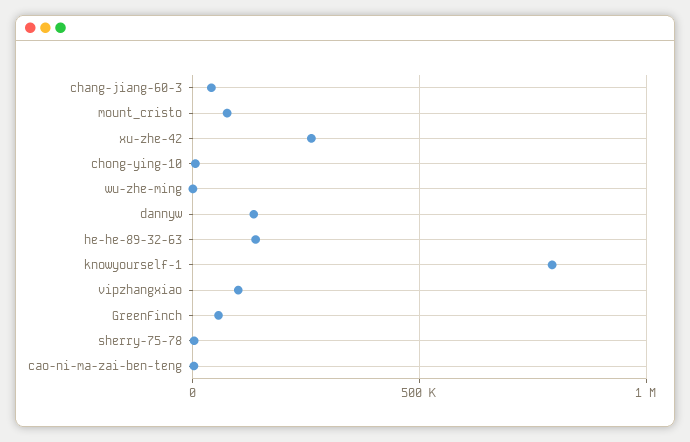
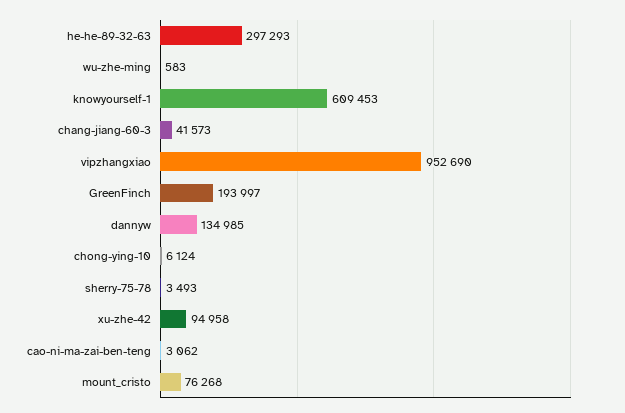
  {
    "chang-jiang-60-3": 41573,
    "mount_cristo": 76268,
-   "xu-zhe-42": 250000,
+   "xu-zhe-42": 94958,
    "chong-ying-10": 6124,
    "wu-zhe-ming": 583,
    "dannyw": 134985,
-   "he-he-89-32-63": 150000,
+   "he-he-89-32-63": 297293,
-   "knowyourself-1": 800000,
+   "knowyourself-1": 609453,
-   "vipzhangxiao": 100000,
+   "vipzhangxiao": 952690,
-   "GreenFinch": 50000,
+   "GreenFinch": 193997,
    "sherry-75-78": 3493,
    "cao-ni-ma-zai-ben-teng": 3062
  }

